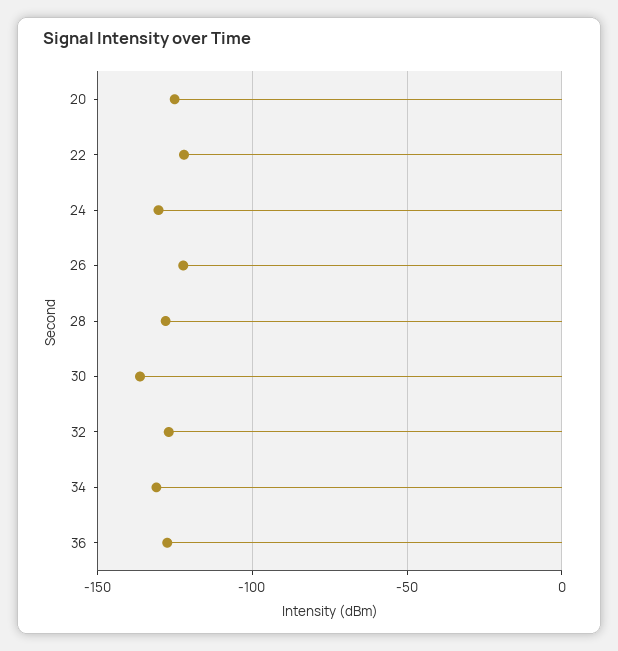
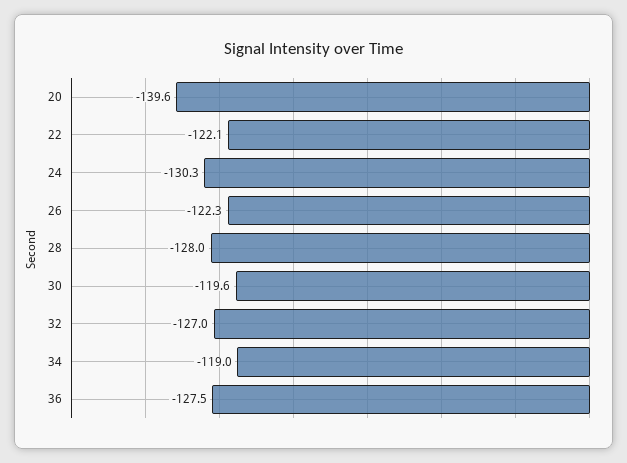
  {
-   "20": -125,
+   "20": -139.6,
    "22": -122.1,
    "24": -130.3,
    "26": -122.3,
    "28": -128,
-   "30": -135,
+   "30": -119.6,
    "32": -127,
-   "34": -130,
+   "34": -119,
    "36": -127.5
  }

